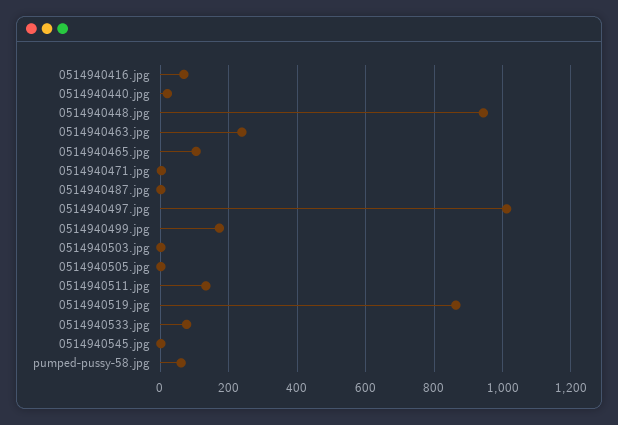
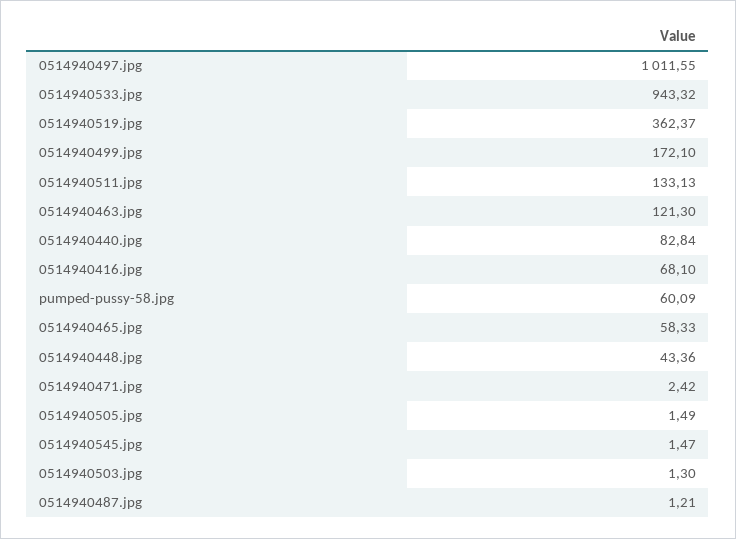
  {
    "0514940416.jpg": 68.1,
-   "0514940440.jpg": 20,
+   "0514940440.jpg": 82.84,
-   "0514940448.jpg": 940,
+   "0514940448.jpg": 43.36,
-   "0514940463.jpg": 240,
+   "0514940463.jpg": 121.3,
-   "0514940465.jpg": 100,
+   "0514940465.jpg": 58.33,
    "0514940471.jpg": 2.42,
    "0514940487.jpg": 1.21,
    "0514940497.jpg": 1011.55,
    "0514940499.jpg": 172.1,
    "0514940503.jpg": 1.3,
    "0514940505.jpg": 1.49,
    "0514940511.jpg": 133.13,
-   "0514940519.jpg": 860,
+   "0514940519.jpg": 362.37,
-   "0514940533.jpg": 80,
+   "0514940533.jpg": 943.32,
    "0514940545.jpg": 1.47,
    "pumped-pussy-58.jpg": 60.09
  }

